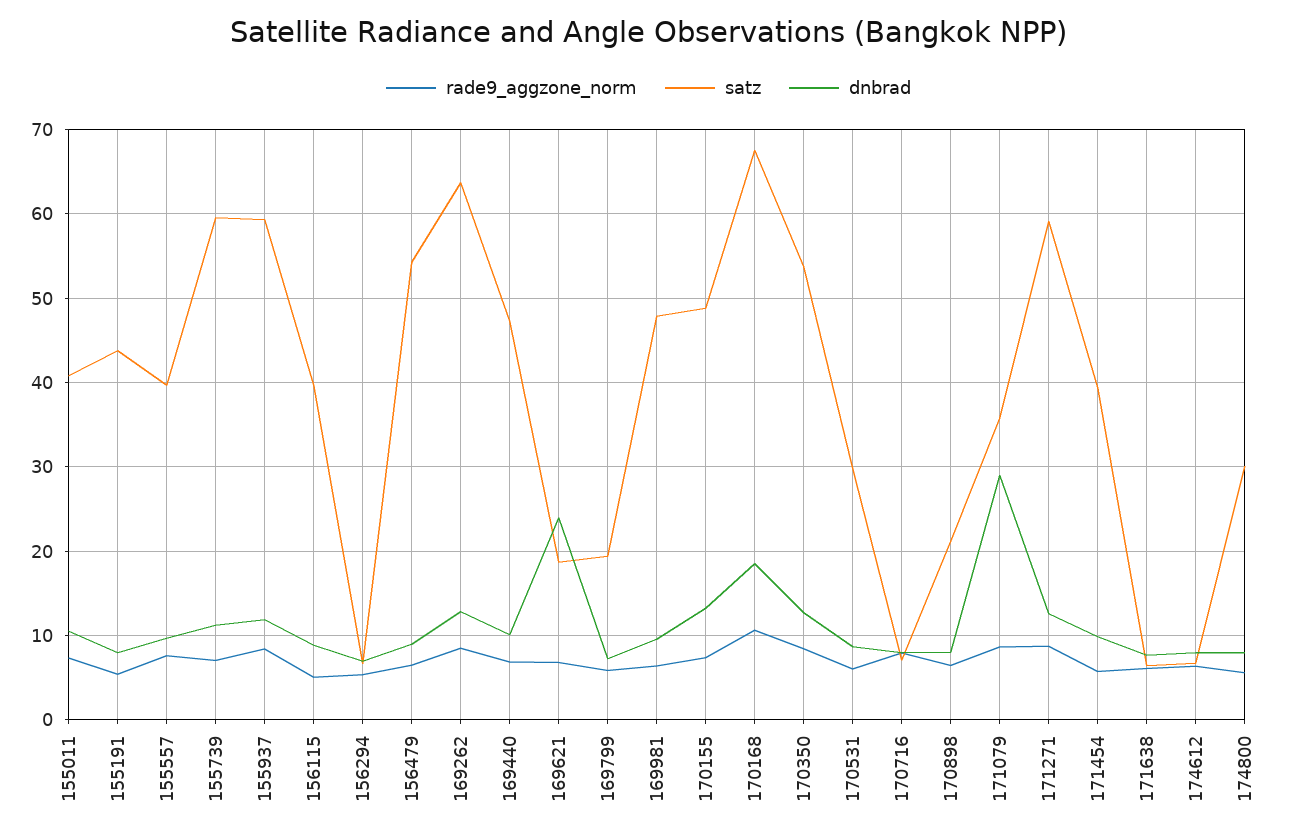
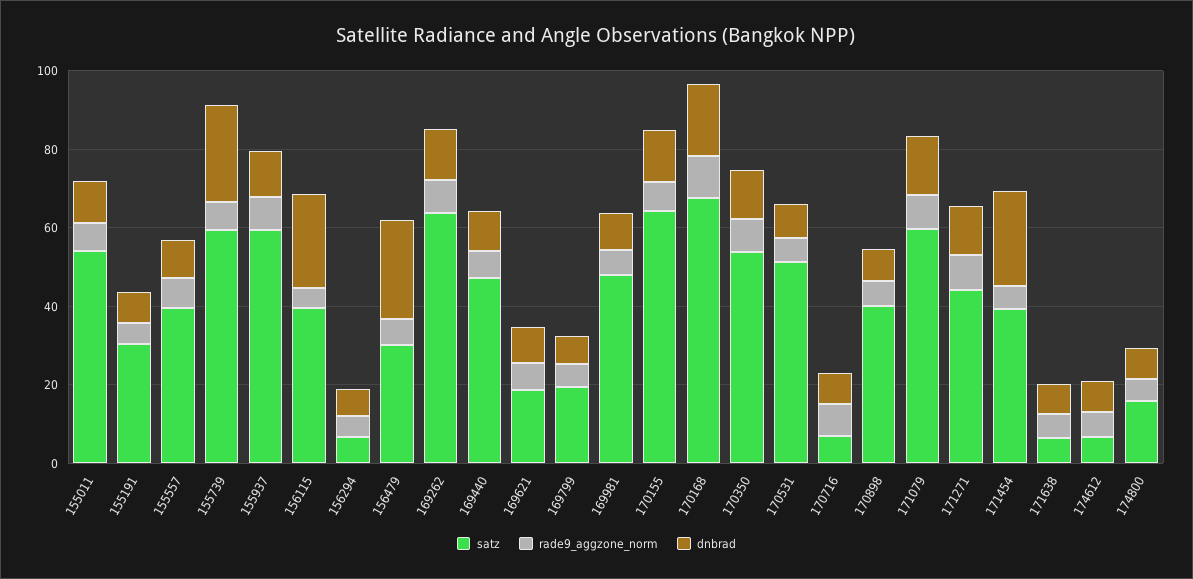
  {
    "rade9_aggzone_norm": {
      "155011": 7,
      "155191": 5,
      "155557": 8,
      "155739": 7,
      "155937": 8,
      "156115": 5,
      "156294": 5,
      "156479": 6,
      "169262": 9,
      "169440": 7,
      "169621": 7,
      "169799": 6,
      "169981": 6,
      "170155": 7,
      "170168": 11,
      "170350": 8,
      "170531": 6,
      "170716": 8,
      "170898": 6,
      "171079": 9,
      "171271": 9,
      "171454": 6,
      "171638": 6,
      "174612": 6,
      "174800": 6
    },
    "satz": {
-     "155011": 41,
+     "155011": 55,
-     "155191": 44,
+     "155191": 30,
      "155557": 40,
      "155739": 60,
      "155937": 59,
      "156115": 40,
      "156294": 7,
-     "156479": 54,
+     "156479": 30,
      "169262": 64,
      "169440": 47,
      "169621": 19,
      "169799": 19,
      "169981": 48,
-     "170155": 49,
+     "170155": 65,
      "170168": 68,
      "170350": 54,
-     "170531": 30,
+     "170531": 50,
      "170716": 7,
-     "170898": 21,
+     "170898": 40,
-     "171079": 36,
+     "171079": 60,
-     "171271": 59,
+     "171271": 45,
      "171454": 39,
      "171638": 6,
      "174612": 7,
-     "174800": 30
+     "174800": 15
    },
    "dnbrad": {
      "155011": 11,
      "155191": 8,
      "155557": 10,
-     "155739": 11,
+     "155739": 25,
      "155937": 12,
-     "156115": 9,
+     "156115": 25,
      "156294": 7,
-     "156479": 9,
+     "156479": 25,
      "169262": 13,
      "169440": 10,
-     "169621": 24,
+     "169621": 10,
      "169799": 7,
      "169981": 10,
      "170155": 13,
      "170168": 18,
      "170350": 13,
      "170531": 9,
      "170716": 8,
      "170898": 8,
-     "171079": 29,
+     "171079": 15,
      "171271": 13,
-     "171454": 10,
+     "171454": 25,
      "171638": 8,
      "174612": 8,
      "174800": 8
    }
  }

